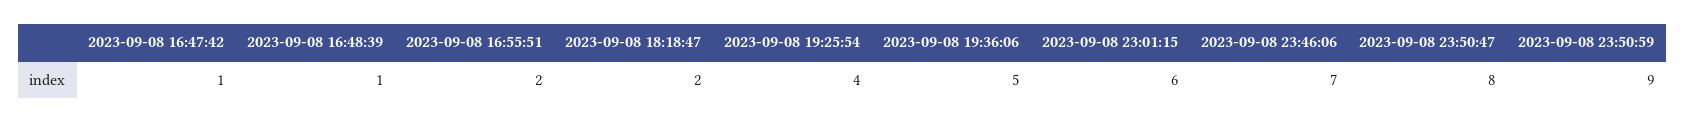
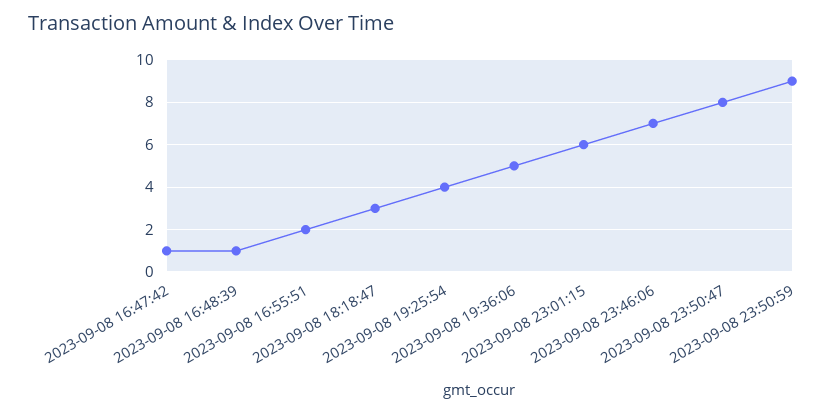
  {
    "2023-09-08 16:47:42": 1,
    "2023-09-08 16:48:39": 1,
    "2023-09-08 16:55:51": 2,
-   "2023-09-08 18:18:47": 2,
+   "2023-09-08 18:18:47": 3,
    "2023-09-08 19:25:54": 4,
    "2023-09-08 19:36:06": 5,
    "2023-09-08 23:01:15": 6,
    "2023-09-08 23:46:06": 7,
    "2023-09-08 23:50:47": 8,
    "2023-09-08 23:50:59": 9
  }

